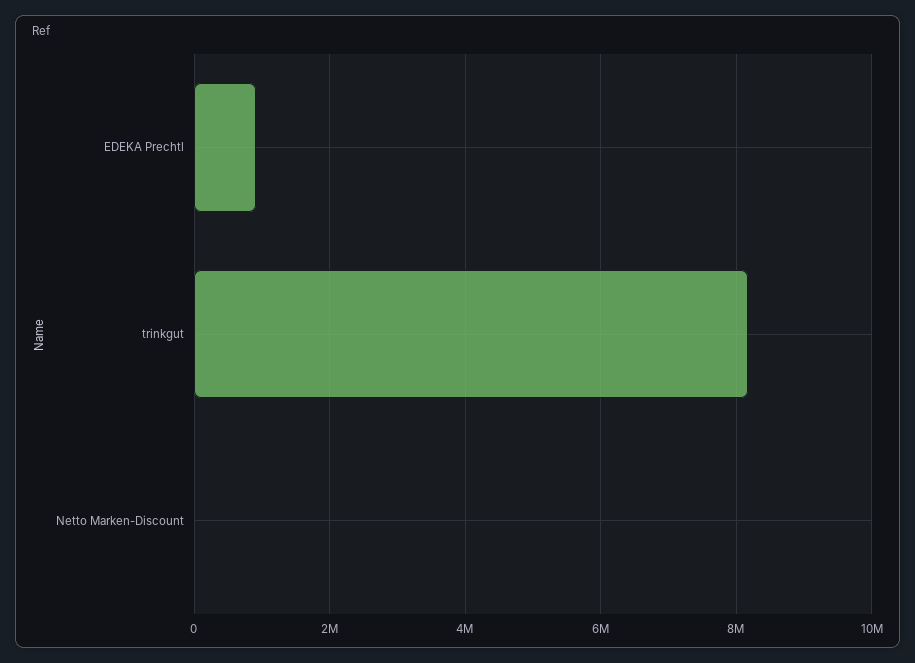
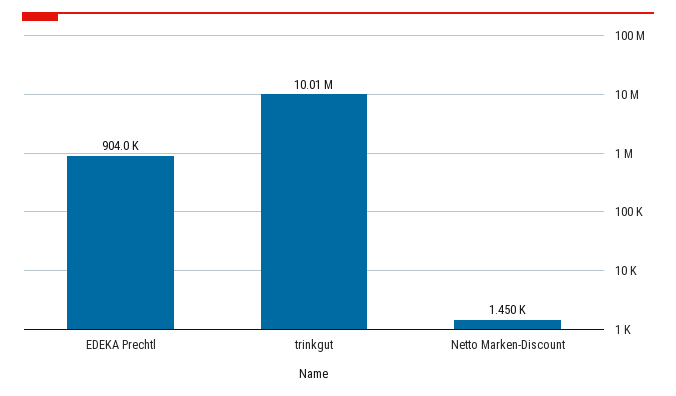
  {
    "EDEKA Prechtl": 904000,
-   "trinkgut": 8200000,
+   "trinkgut": 10010000,
    "Netto Marken-Discount": 1450
  }

